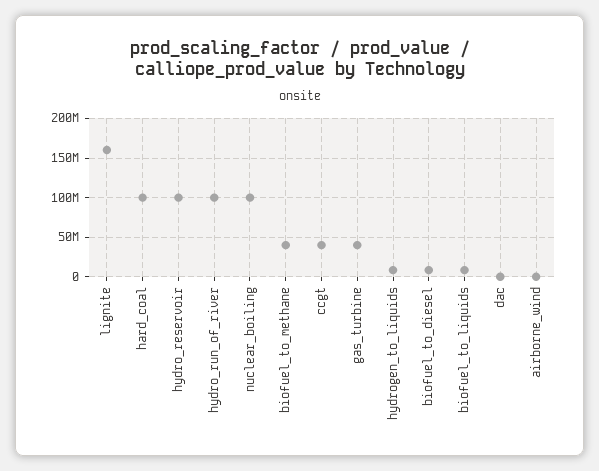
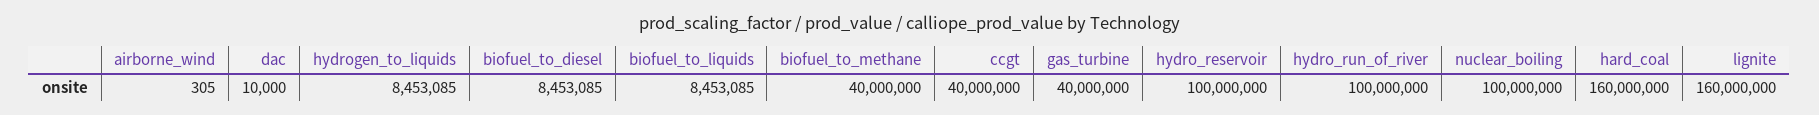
  {
    "lignite": 160000000,
-   "hard_coal": 100000000,
+   "hard_coal": 160000000,
    "hydro_reservoir": 100000000,
    "hydro_run_of_river": 100000000,
    "nuclear_boiling": 100000000,
    "biofuel_to_methane": 40000000,
    "ccgt": 40000000,
    "gas_turbine": 40000000,
    "hydrogen_to_liquids": 8453085,
    "biofuel_to_diesel": 8453085,
    "biofuel_to_liquids": 8453085,
    "dac": 10000,
    "airborne_wind": 305
  }

